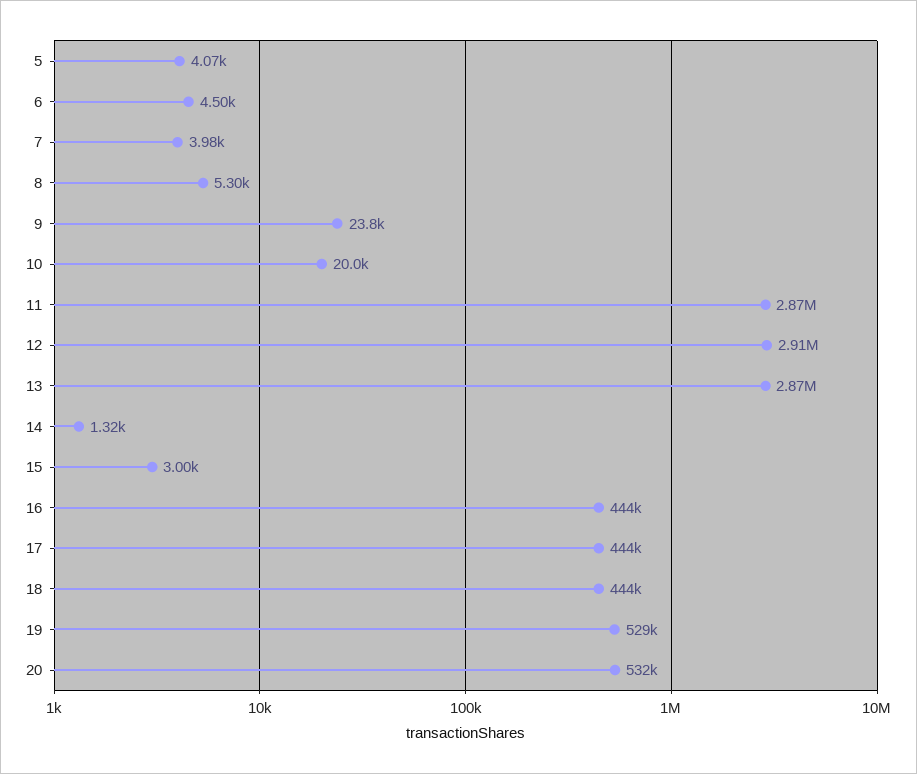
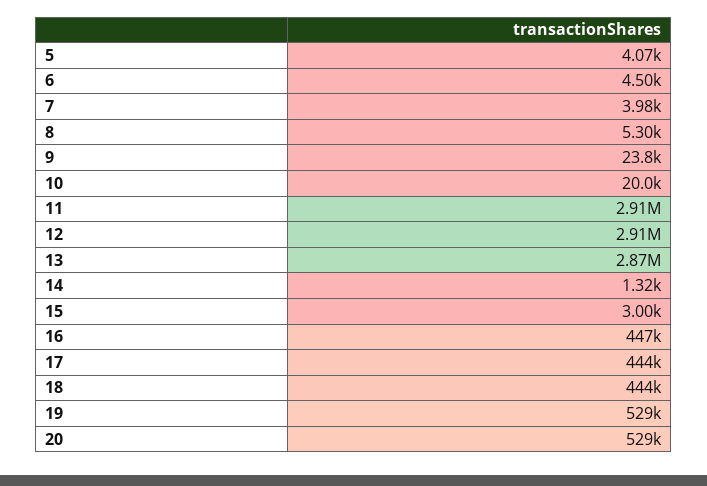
  {
    "5": 4070,
    "6": 4500,
    "7": 3980,
    "8": 5300,
    "9": 23800,
    "10": 20000,
-   "11": 2870000,
+   "11": 2910000,
    "12": 2910000,
    "13": 2870000,
    "14": 1320,
    "15": 3000,
-   "16": 444000,
+   "16": 447000,
    "17": 444000,
    "18": 444000,
    "19": 529000,
-   "20": 532000
+   "20": 529000
  }

